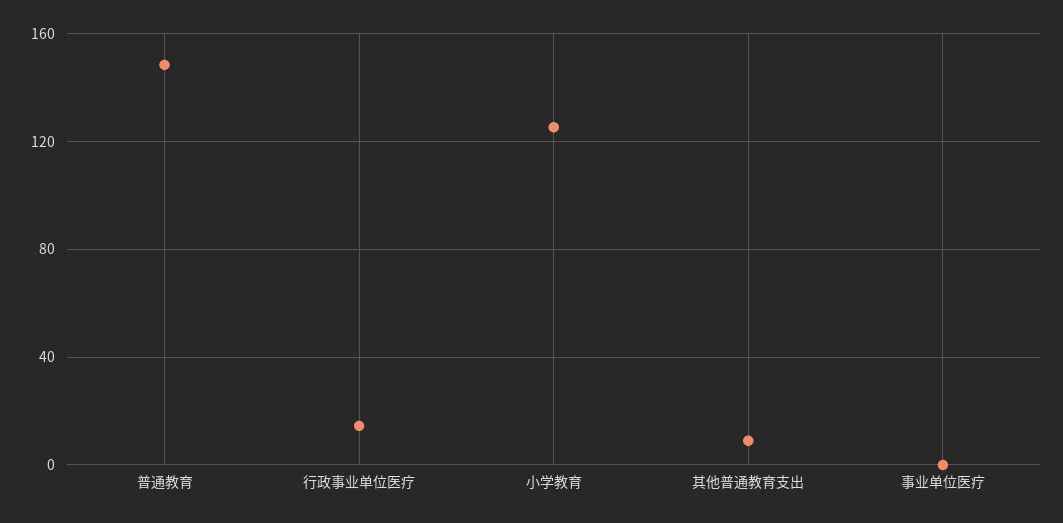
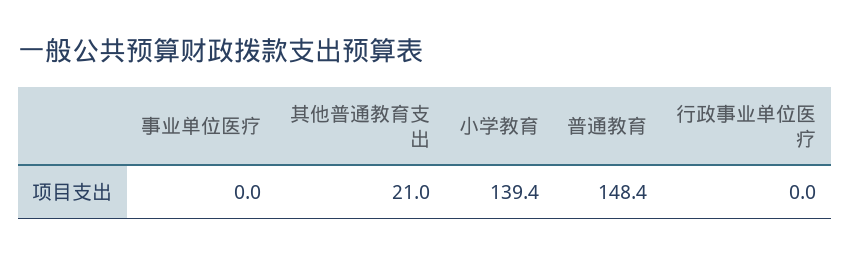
  {
    "普通教育": 148.4,
-   "行政事业单位医疗": 15,
+   "行政事业单位医疗": 0,
-   "小学教育": 125,
+   "小学教育": 139.4,
-   "其他普通教育支出": 10,
+   "其他普通教育支出": 21,
    "事业单位医疗": 0
  }

